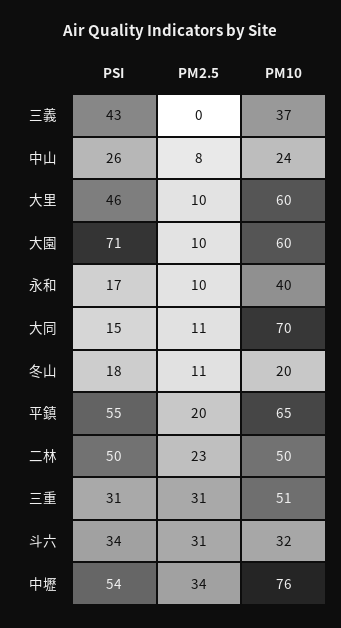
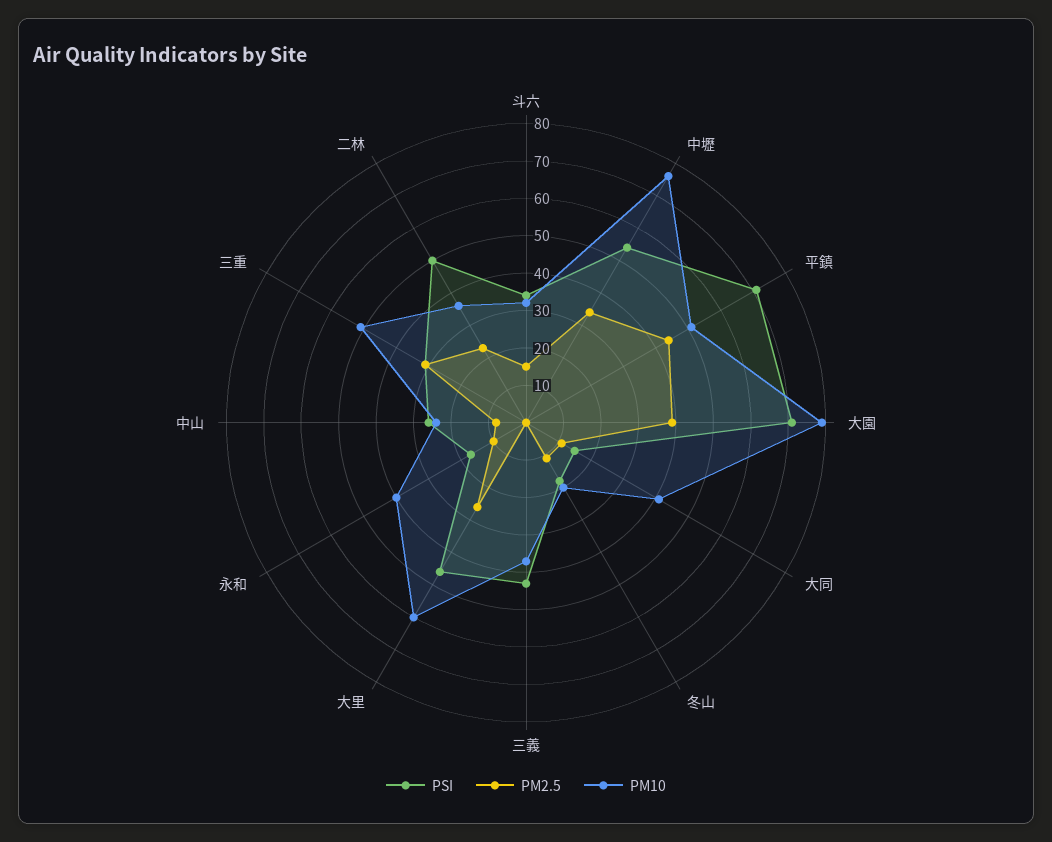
  {
    "PSI": {
      "三義": 43,
      "中山": 26,
      "大里": 46,
      "大園": 71,
      "永和": 17,
      "大同": 15,
      "冬山": 18,
-     "平鎮": 55,
+     "平鎮": 70,
      "二林": 50,
      "三重": 31,
      "斗六": 34,
      "中壢": 54
    },
    "PM2.5": {
      "三義": 0,
      "中山": 8,
-     "大里": 10,
+     "大里": 25,
-     "大園": 10,
+     "大園": 40,
      "永和": 10,
      "大同": 11,
      "冬山": 11,
-     "平鎮": 20,
+     "平鎮": 45,
      "二林": 23,
      "三重": 31,
-     "斗六": 31,
+     "斗六": 15,
      "中壢": 34
    },
    "PM10": {
      "三義": 37,
      "中山": 24,
      "大里": 60,
-     "大園": 60,
+     "大園": 80,
      "永和": 40,
-     "大同": 70,
+     "大同": 40,
      "冬山": 20,
-     "平鎮": 65,
+     "平鎮": 50,
-     "二林": 50,
+     "二林": 35,
      "三重": 51,
      "斗六": 32,
      "中壢": 76
    }
  }

